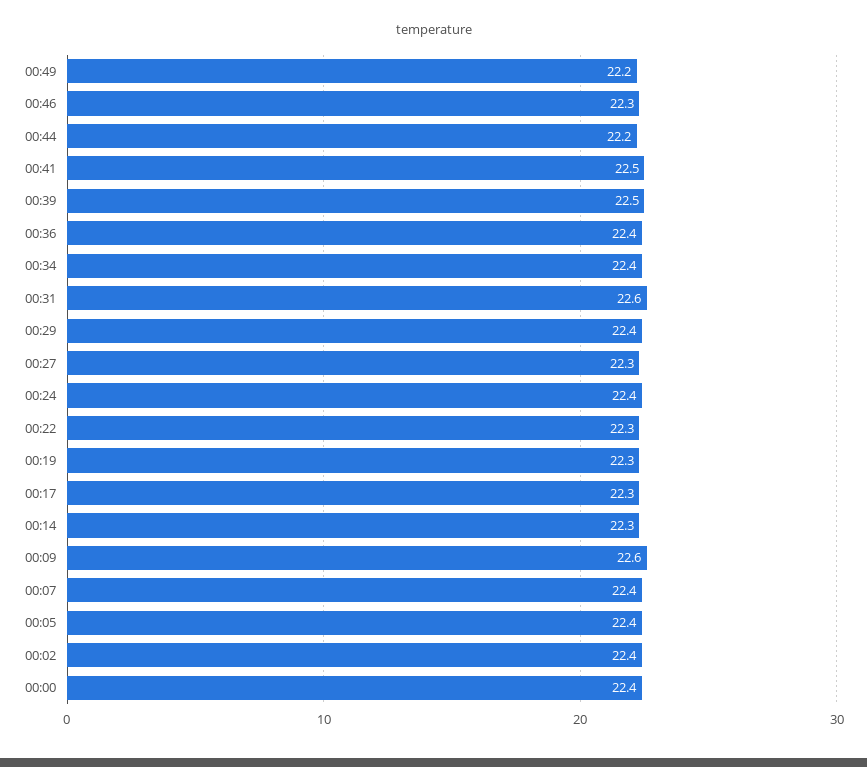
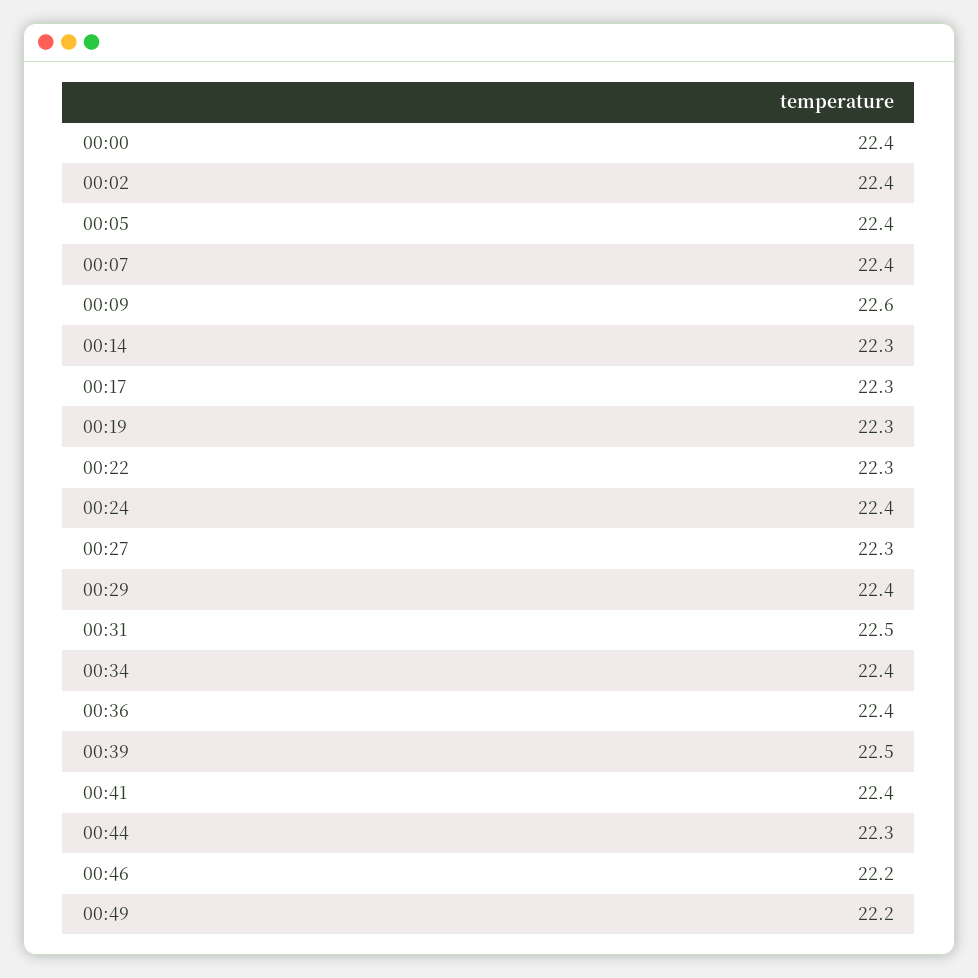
  {
    "00:49": 22.2,
-   "00:46": 22.3,
+   "00:46": 22.2,
-   "00:44": 22.2,
+   "00:44": 22.3,
-   "00:41": 22.5,
+   "00:41": 22.4,
    "00:39": 22.5,
    "00:36": 22.4,
    "00:34": 22.4,
-   "00:31": 22.6,
+   "00:31": 22.5,
    "00:29": 22.4,
    "00:27": 22.3,
    "00:24": 22.4,
    "00:22": 22.3,
    "00:19": 22.3,
    "00:17": 22.3,
    "00:14": 22.3,
    "00:09": 22.6,
    "00:07": 22.4,
    "00:05": 22.4,
    "00:02": 22.4,
    "00:00": 22.4
  }

